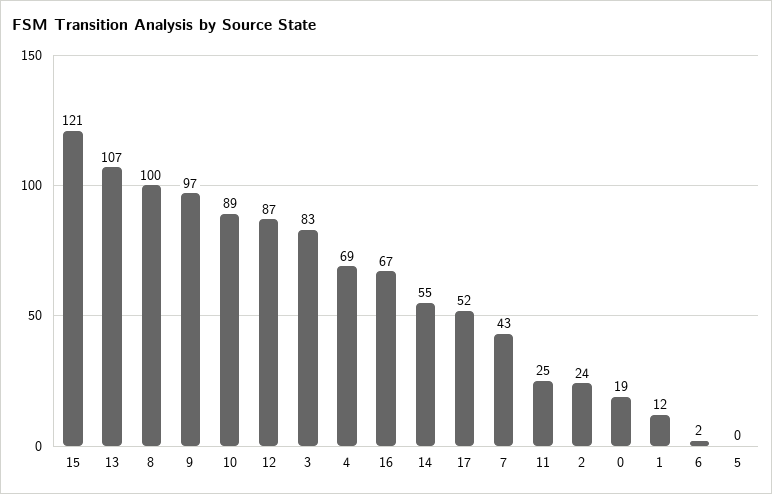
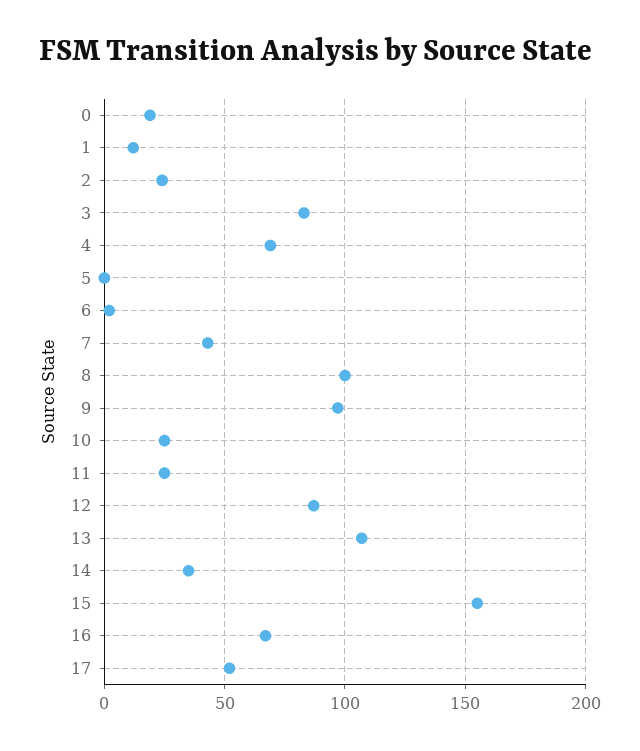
  {
-   "15": 121,
+   "15": 155,
    "13": 107,
    "8": 100,
    "9": 97,
-   "10": 89,
+   "10": 25,
    "12": 87,
    "3": 83,
    "4": 69,
    "16": 67,
-   "14": 55,
+   "14": 35,
    "17": 52,
    "7": 43,
    "11": 25,
    "2": 24,
    "0": 19,
    "1": 12,
    "6": 2,
    "5": 0
  }

